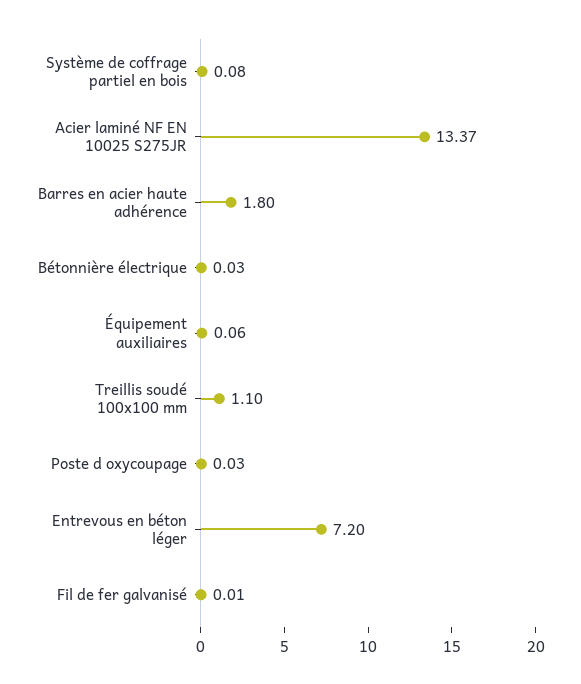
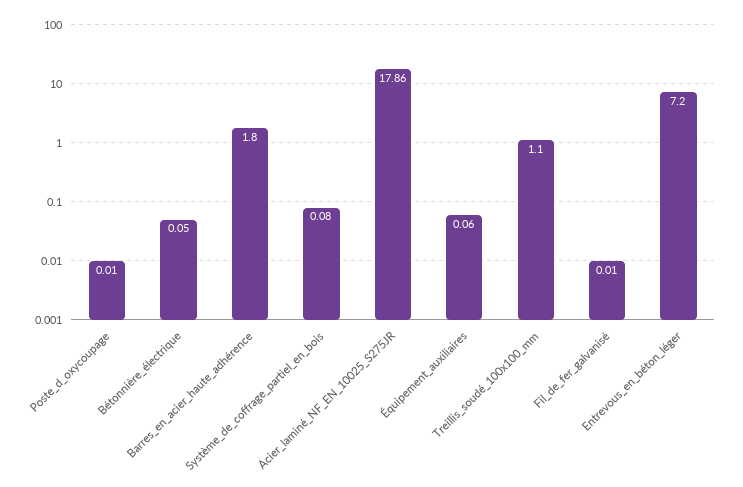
  {
    "Système de coffrage partiel en bois": 0.08,
-   "Acier laminé NF EN 10025 S275JR": 13.37,
+   "Acier laminé NF EN 10025 S275JR": 17.86,
    "Barres en acier haute adhérence": 1.8,
-   "Bétonnière électrique": 0.03,
+   "Bétonnière électrique": 0.05,
    "Équipement auxiliaires": 0.06,
    "Treillis soudé 100x100 mm": 1.1,
-   "Poste d oxycoupage": 0.03,
+   "Poste d oxycoupage": 0.01,
    "Entrevous en béton léger": 7.2,
    "Fil de fer galvanisé": 0.01
  }

